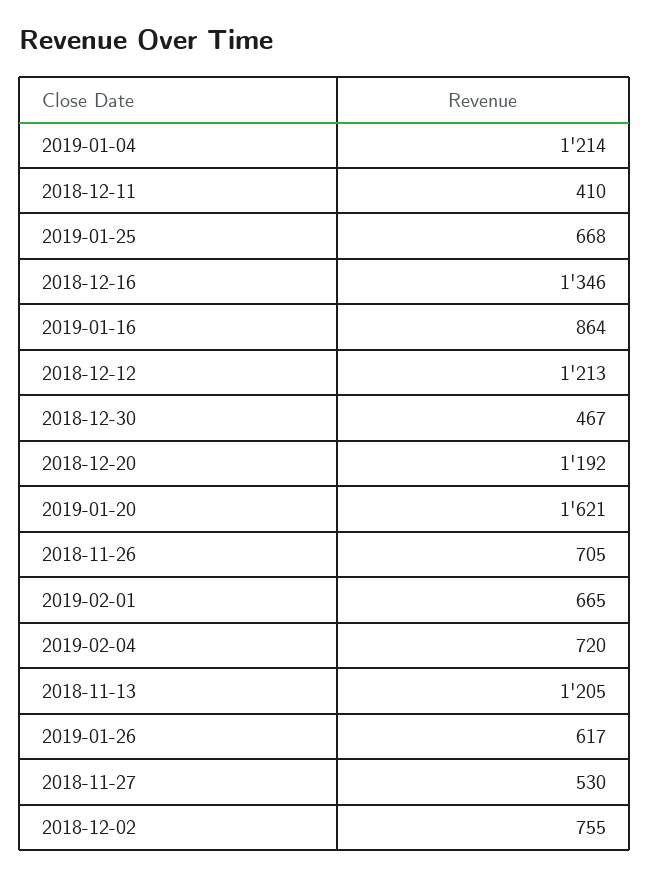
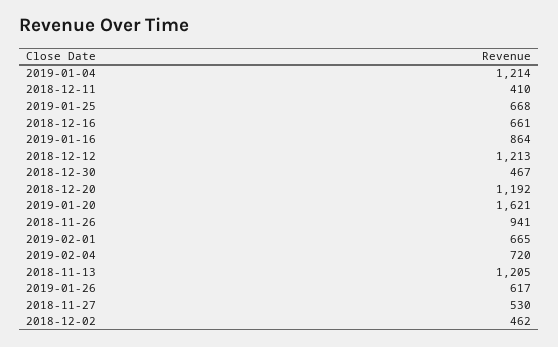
  {
    "2019-01-04": 1214,
    "2018-12-11": 410,
    "2019-01-25": 668,
-   "2018-12-16": 1346,
+   "2018-12-16": 661,
    "2019-01-16": 864,
    "2018-12-12": 1213,
    "2018-12-30": 467,
    "2018-12-20": 1192,
    "2019-01-20": 1621,
-   "2018-11-26": 705,
+   "2018-11-26": 941,
    "2019-02-01": 665,
    "2019-02-04": 720,
    "2018-11-13": 1205,
    "2019-01-26": 617,
    "2018-11-27": 530,
-   "2018-12-02": 755
+   "2018-12-02": 462
  }

